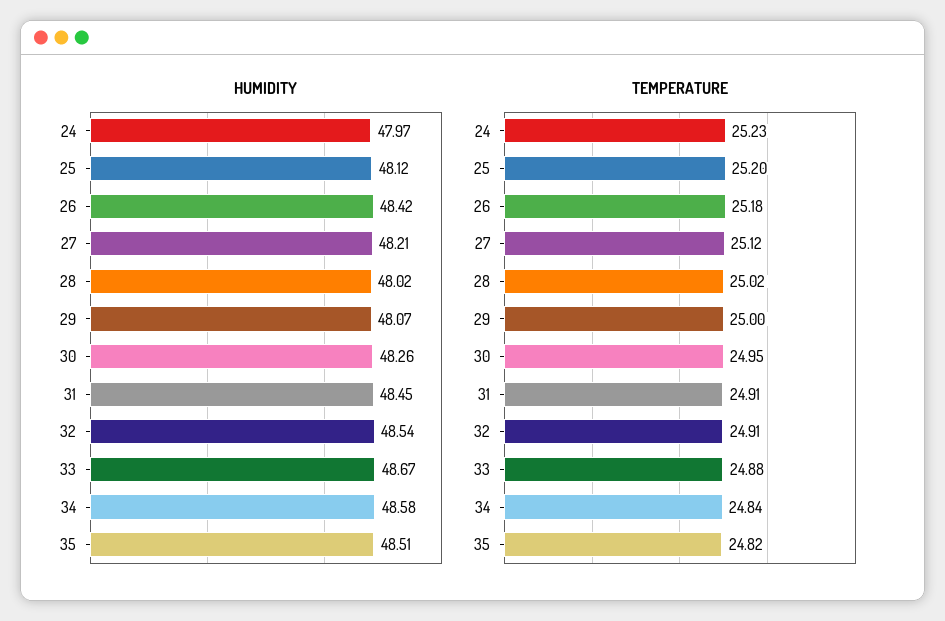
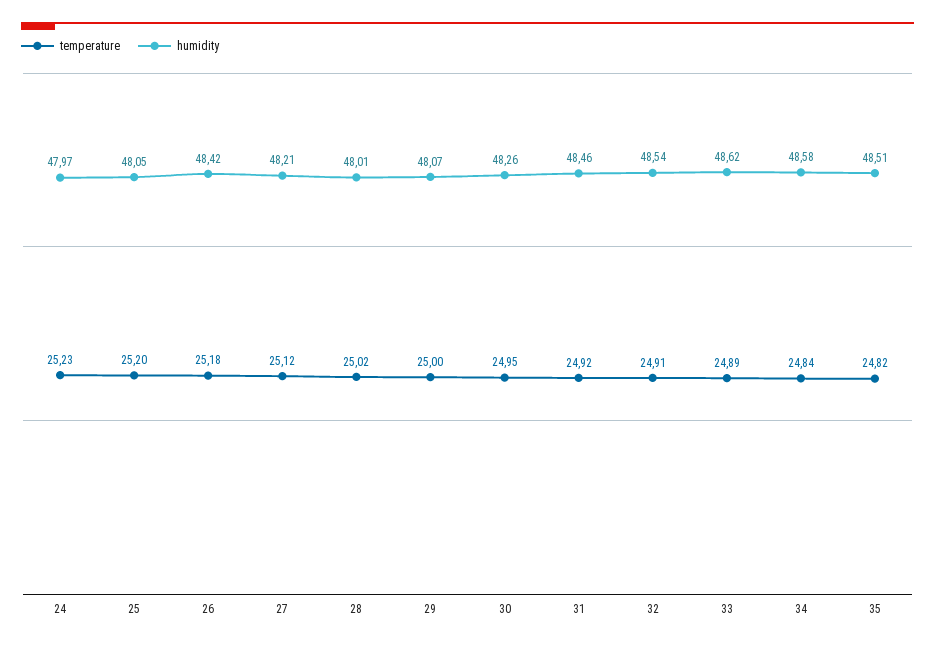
  {
    "HUMIDITY": {
      "24": 47.97,
-     "25": 48.12,
+     "25": 48.05,
      "26": 48.42,
      "27": 48.21,
-     "28": 48.02,
+     "28": 48.01,
      "29": 48.07,
      "30": 48.26,
-     "31": 48.45,
+     "31": 48.46,
      "32": 48.54,
-     "33": 48.67,
+     "33": 48.62,
      "34": 48.58,
      "35": 48.51
    },
    "TEMPERATURE": {
      "24": 25.23,
      "25": 25.2,
      "26": 25.18,
      "27": 25.12,
      "28": 25.02,
      "29": 25,
      "30": 24.95,
-     "31": 24.91,
+     "31": 24.92,
      "32": 24.91,
-     "33": 24.88,
+     "33": 24.89,
      "34": 24.84,
      "35": 24.82
    }
  }

